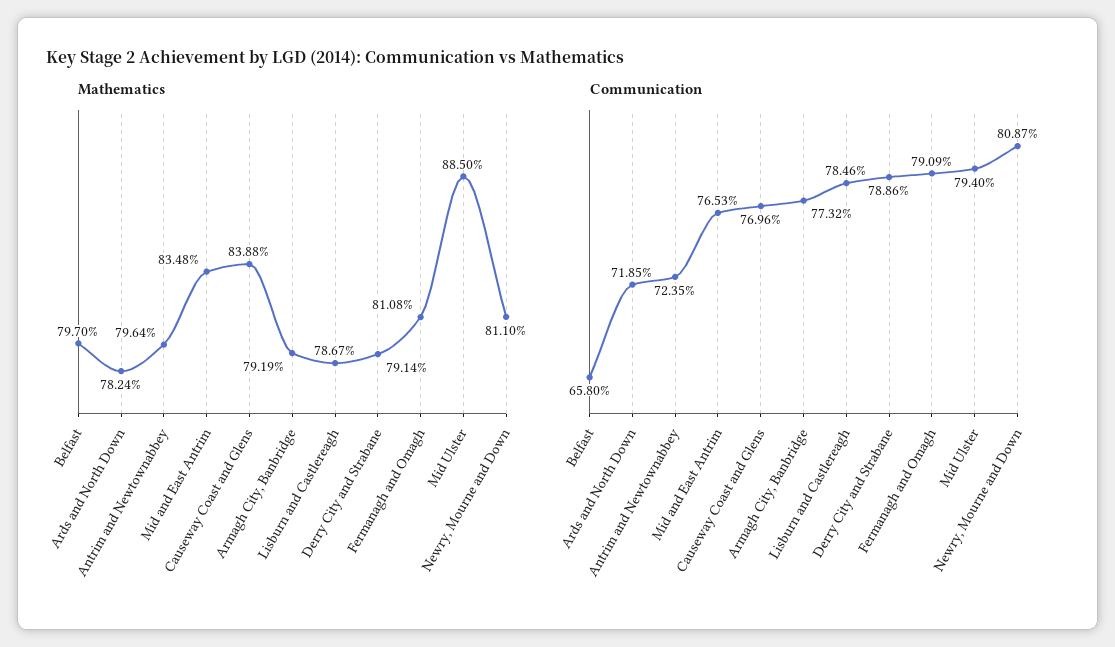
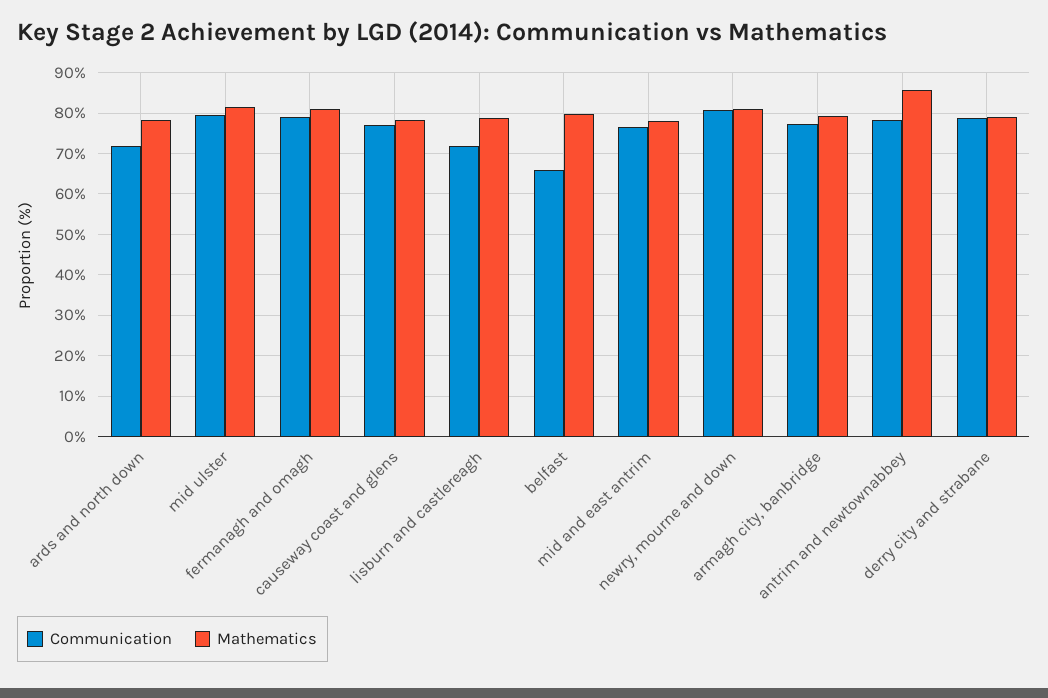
  {
    "Mathematics": {
      "Belfast": 79.7,
      "Ards and North Down": 78.24,
-     "Antrim and Newtownabbey": 79.64,
+     "Antrim and Newtownabbey": 86,
-     "Mid and East Antrim": 83.48,
+     "Mid and East Antrim": 78,
-     "Causeway Coast and Glens": 83.88,
+     "Causeway Coast and Glens": 78,
      "Armagh City, Banbridge": 79.19,
      "Lisburn and Castlereagh": 78.67,
      "Derry City and Strabane": 79.14,
      "Fermanagh and Omagh": 81.08,
-     "Mid Ulster": 88.5,
+     "Mid Ulster": 82,
      "Newry, Mourne and Down": 81.1
    },
    "Communication": {
      "Belfast": 65.8,
      "Ards and North Down": 71.85,
-     "Antrim and Newtownabbey": 72.35,
+     "Antrim and Newtownabbey": 78,
      "Mid and East Antrim": 76.53,
      "Causeway Coast and Glens": 76.96,
      "Armagh City, Banbridge": 77.32,
-     "Lisburn and Castlereagh": 78.46,
+     "Lisburn and Castlereagh": 72,
      "Derry City and Strabane": 78.86,
      "Fermanagh and Omagh": 79.09,
      "Mid Ulster": 79.4,
      "Newry, Mourne and Down": 80.87
    }
  }

